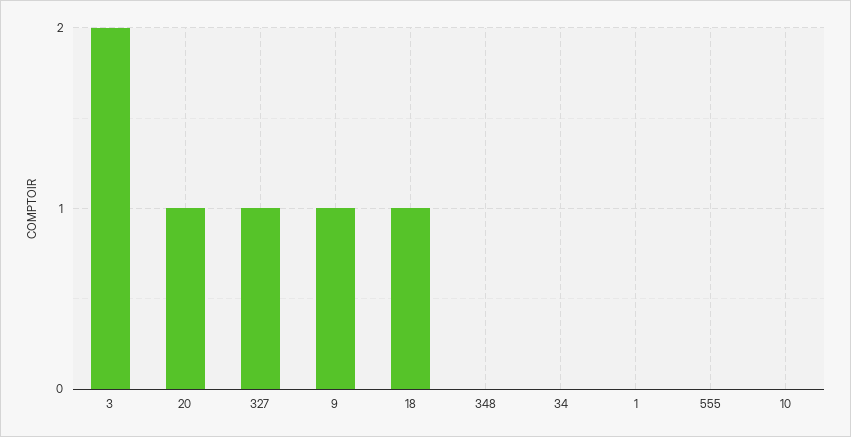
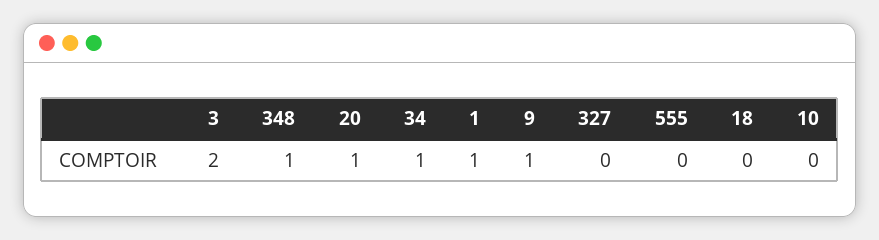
  {
    "3": 2,
    "20": 1,
-   "327": 1,
+   "327": 0,
    "9": 1,
-   "18": 1,
+   "18": 0,
-   "348": 0,
+   "348": 1,
-   "34": 0,
+   "34": 1,
-   "1": 0,
+   "1": 1,
    "555": 0,
    "10": 0
  }

